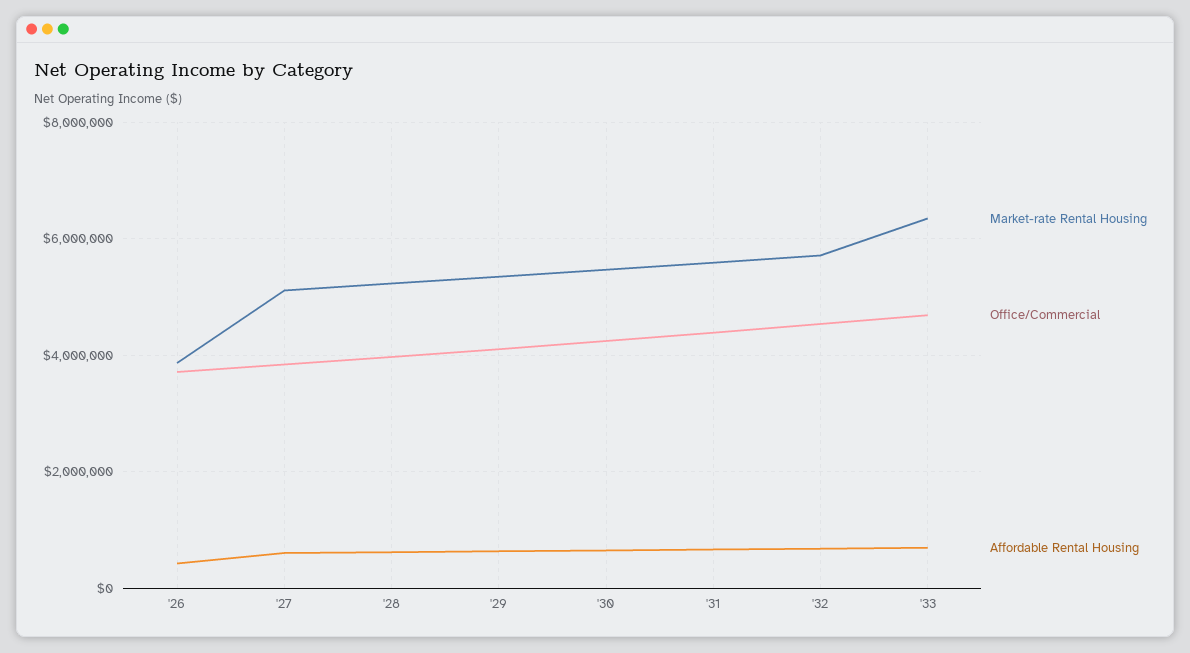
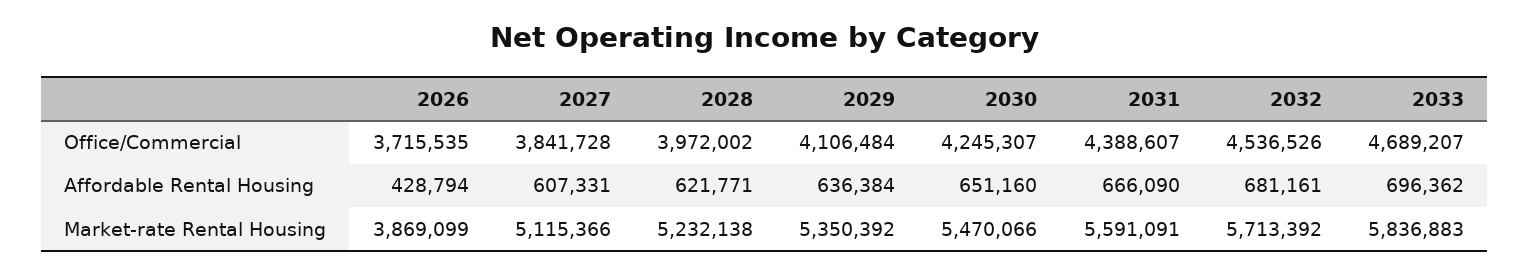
  {
    "Market-rate Rental Housing": {
      "'26": 3869099,
      "'27": 5115366,
      "'28": 5232138,
      "'29": 5350392,
      "'30": 5470066,
      "'31": 5591091,
      "'32": 5713392,
-     "'33": 6400000
+     "'33": 5836883
    },
    "Office/Commercial": {
      "'26": 3715535,
      "'27": 3841728,
      "'28": 3972002,
      "'29": 4106484,
      "'30": 4245307,
      "'31": 4388607,
      "'32": 4536526,
      "'33": 4689207
    },
    "Affordable Rental Housing": {
      "'26": 428794,
      "'27": 607331,
      "'28": 621771,
      "'29": 636384,
      "'30": 651160,
      "'31": 666090,
      "'32": 681161,
      "'33": 696362
    }
  }

